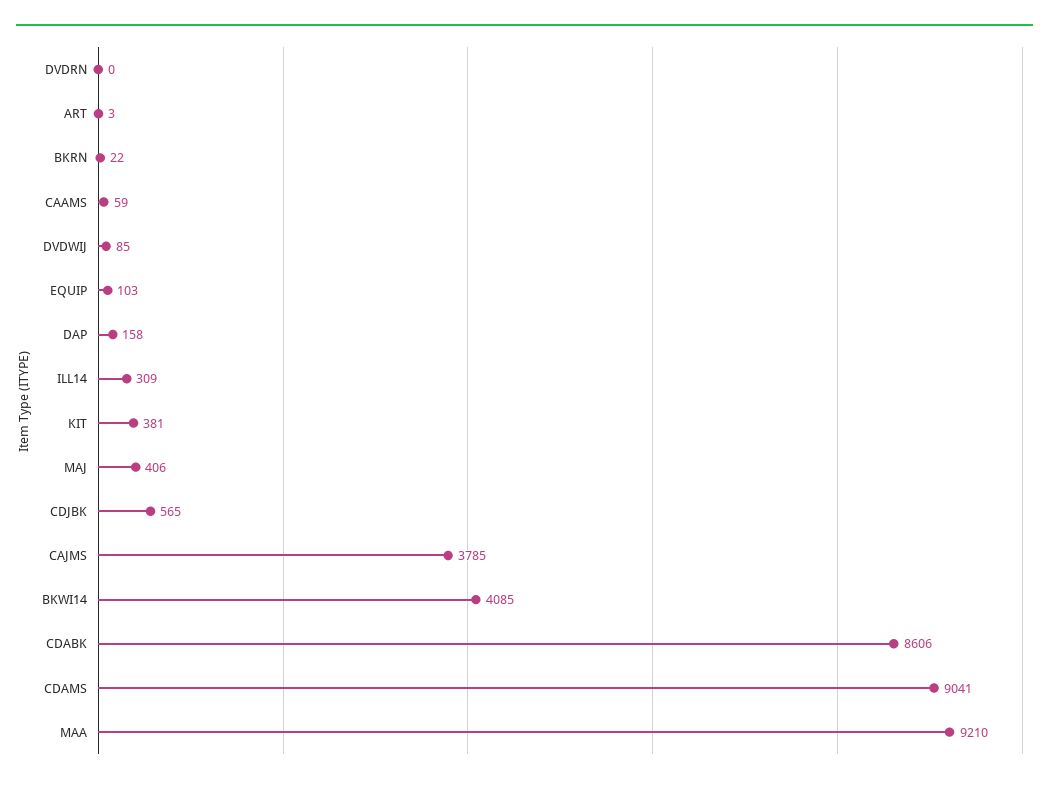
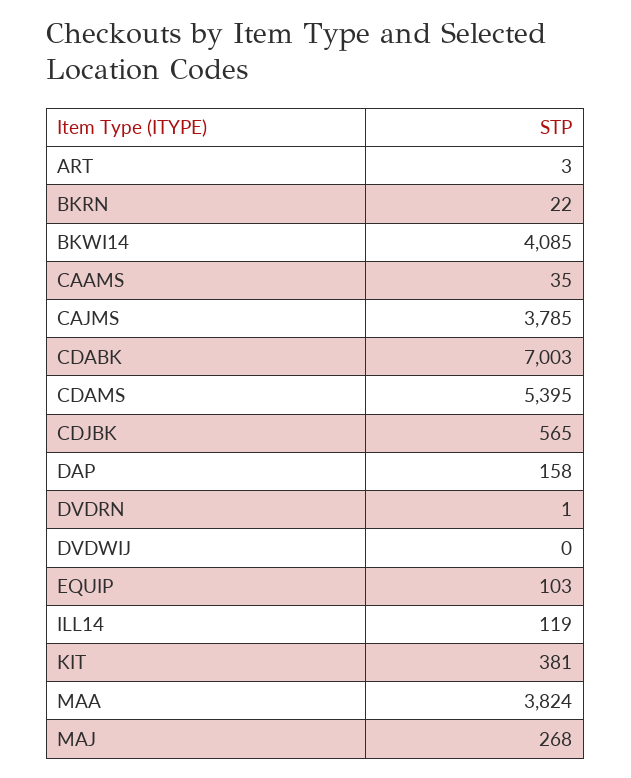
  {
-   "DVDRN": 0,
+   "DVDRN": 1,
    "ART": 3,
    "BKRN": 22,
-   "CAAMS": 59,
+   "CAAMS": 35,
-   "DVDWIJ": 85,
+   "DVDWIJ": 0,
    "EQUIP": 103,
    "DAP": 158,
-   "ILL14": 309,
+   "ILL14": 119,
    "KIT": 381,
-   "MAJ": 406,
+   "MAJ": 268,
    "CDJBK": 565,
    "CAJMS": 3785,
    "BKWI14": 4085,
-   "CDABK": 8606,
+   "CDABK": 7003,
-   "CDAMS": 9041,
+   "CDAMS": 5395,
-   "MAA": 9210
+   "MAA": 3824
  }

